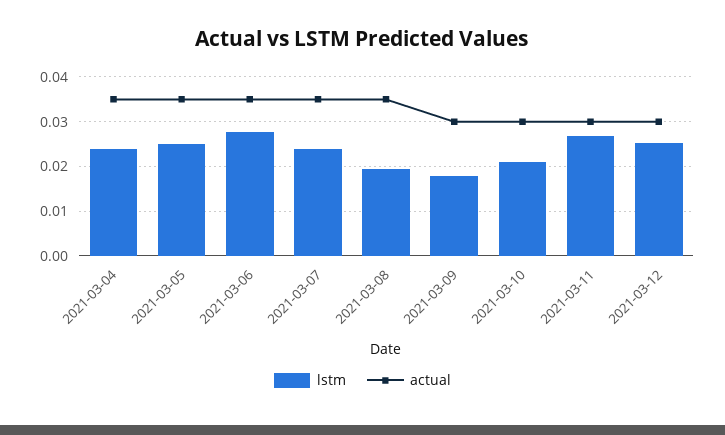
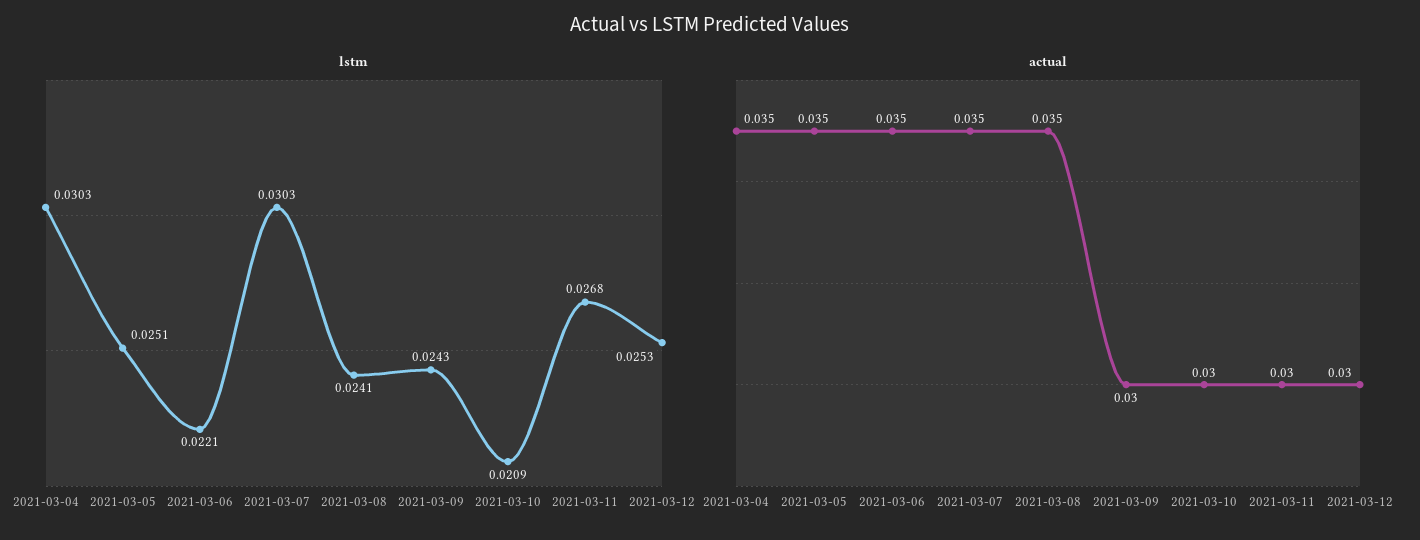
  {
    "lstm": {
-     "2021-03-04": 0.024,
+     "2021-03-04": 0.0303,
      "2021-03-05": 0.0251,
-     "2021-03-06": 0.028,
+     "2021-03-06": 0.0221,
-     "2021-03-07": 0.024,
+     "2021-03-07": 0.0303,
-     "2021-03-08": 0.02,
+     "2021-03-08": 0.0241,
-     "2021-03-09": 0.018,
+     "2021-03-09": 0.0243,
      "2021-03-10": 0.0209,
      "2021-03-11": 0.0268,
      "2021-03-12": 0.0253
    },
    "actual": {
      "2021-03-04": 0.035,
      "2021-03-05": 0.035,
      "2021-03-06": 0.035,
      "2021-03-07": 0.035,
      "2021-03-08": 0.035,
      "2021-03-09": 0.03,
      "2021-03-10": 0.03,
      "2021-03-11": 0.03,
      "2021-03-12": 0.03
    }
  }

